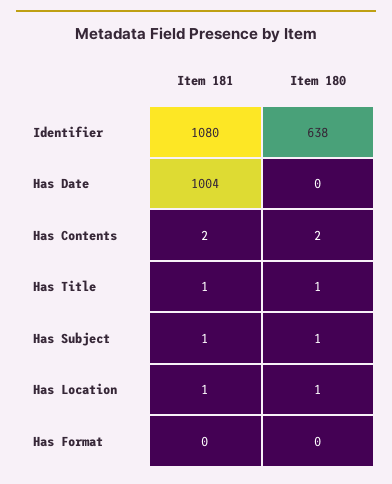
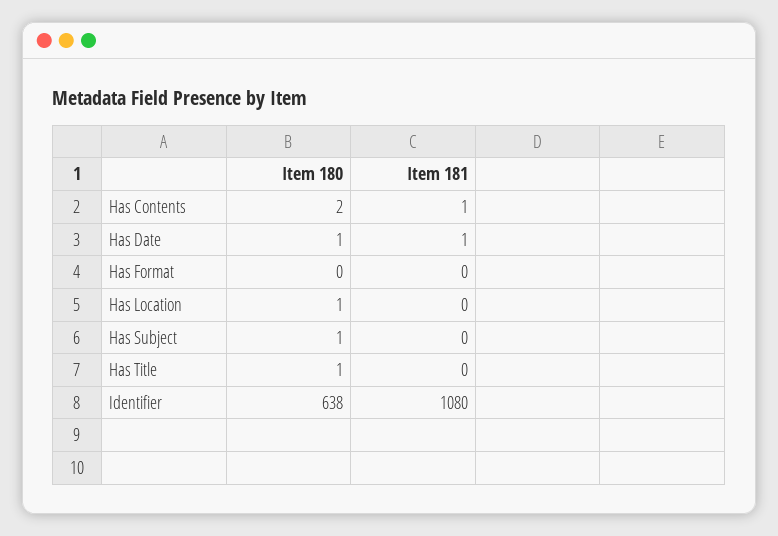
  {
    "Item 181": {
      "Identifier": 1080,
-     "Has Date": 1004,
+     "Has Date": 1,
-     "Has Contents": 2,
+     "Has Contents": 1,
-     "Has Title": 1,
+     "Has Title": 0,
-     "Has Subject": 1,
+     "Has Subject": 0,
-     "Has Location": 1,
+     "Has Location": 0,
      "Has Format": 0
    },
    "Item 180": {
      "Identifier": 638,
-     "Has Date": 0,
+     "Has Date": 1,
      "Has Contents": 2,
      "Has Title": 1,
      "Has Subject": 1,
      "Has Location": 1,
      "Has Format": 0
    }
  }

